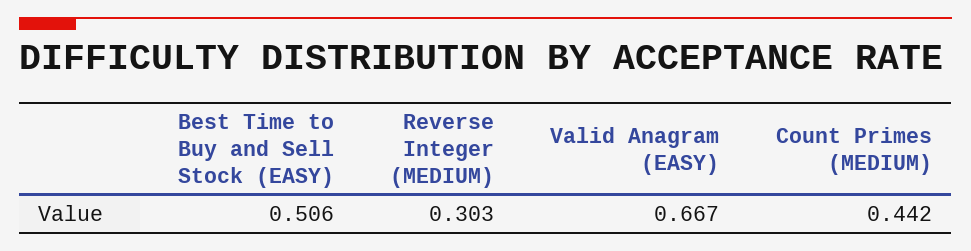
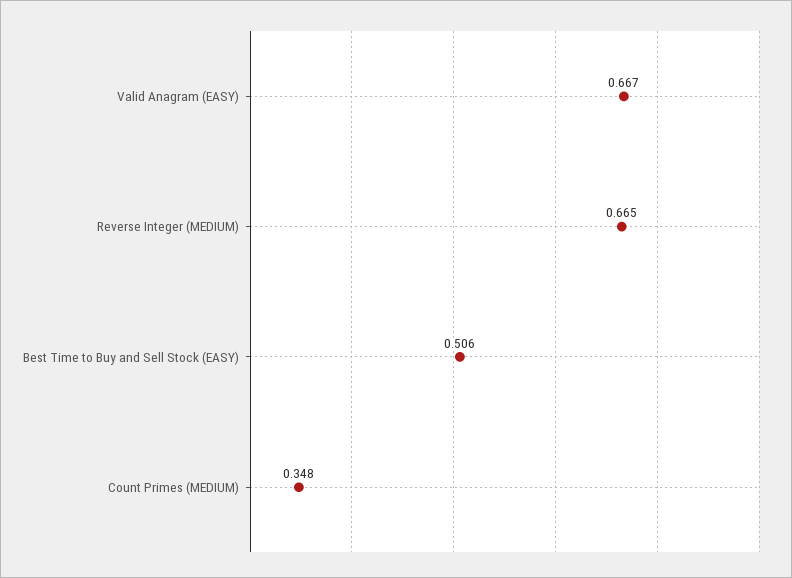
  {
    "Best Time to Buy and Sell Stock (EASY)": 0.506,
-   "Reverse Integer (MEDIUM)": 0.303,
+   "Reverse Integer (MEDIUM)": 0.665,
    "Valid Anagram (EASY)": 0.667,
-   "Count Primes (MEDIUM)": 0.442
+   "Count Primes (MEDIUM)": 0.348
  }

